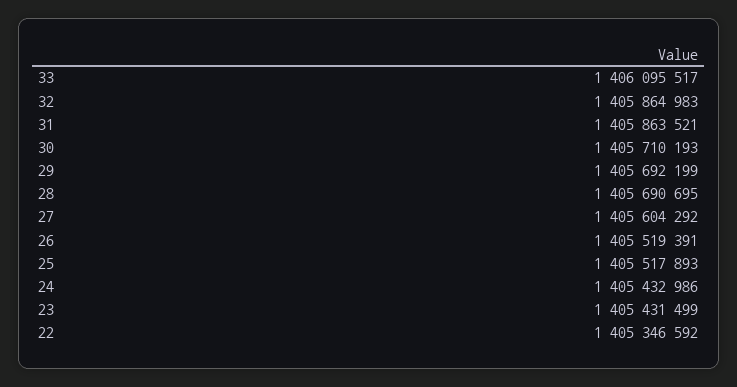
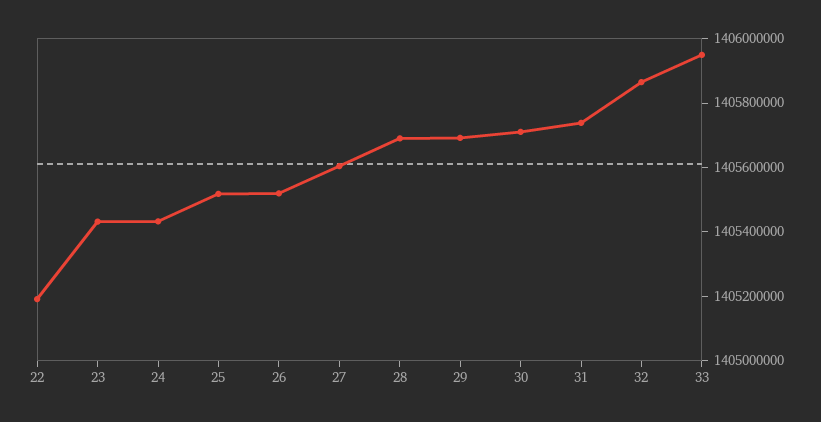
  {
-   "33": 1406095517,
+   "33": 1405950000,
    "32": 1405864983,
-   "31": 1405863521,
+   "31": 1405750000,
    "30": 1405710193,
    "29": 1405692199,
    "28": 1405690695,
    "27": 1405604292,
    "26": 1405519391,
    "25": 1405517893,
    "24": 1405432986,
    "23": 1405431499,
-   "22": 1405346592
+   "22": 1405200000
  }

